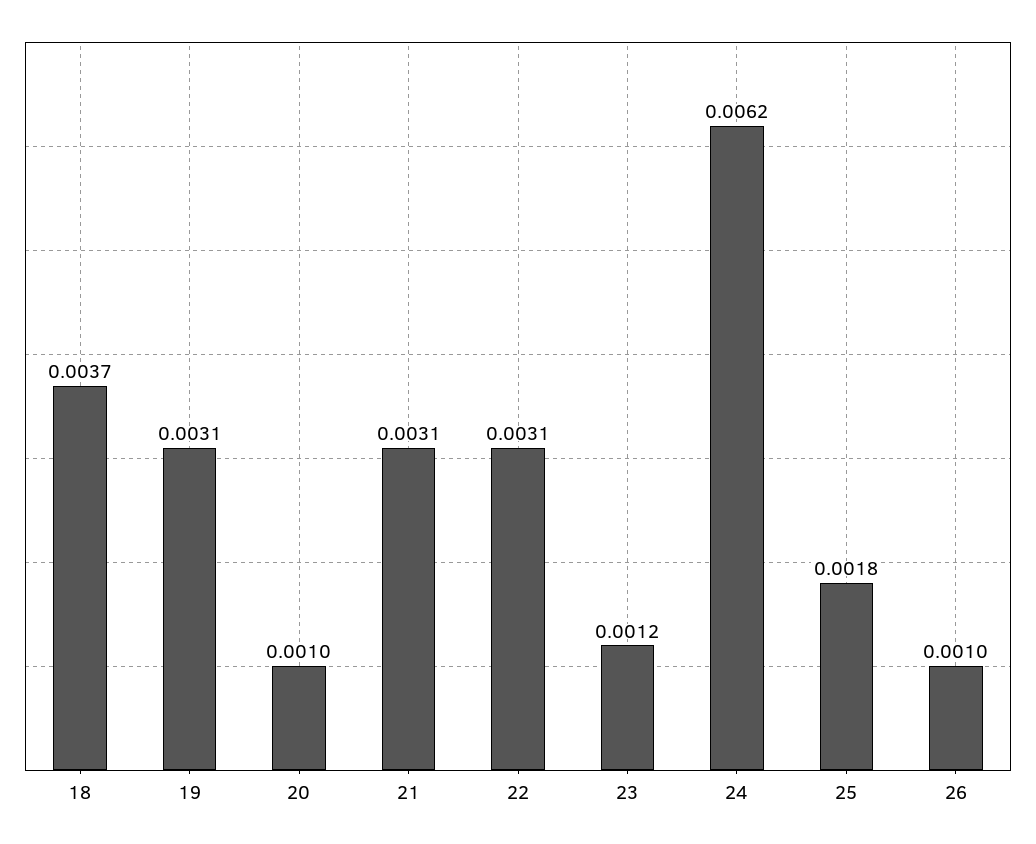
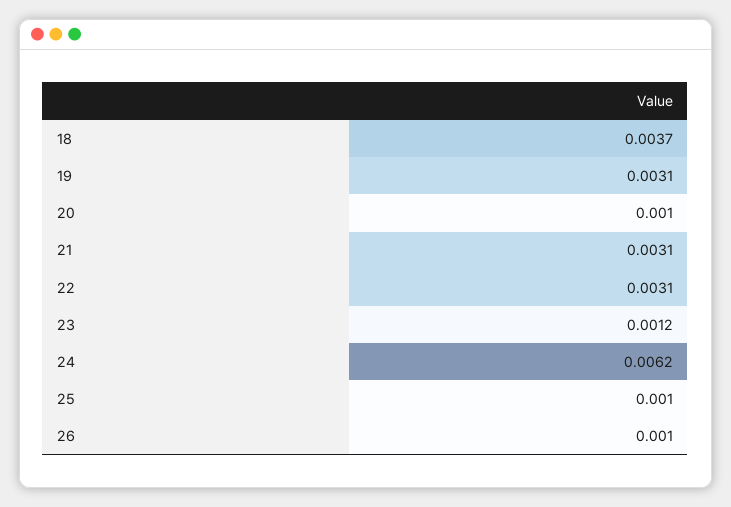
  {
    "18": 0.0037,
    "19": 0.0031,
    "20": 0.001,
    "21": 0.0031,
    "22": 0.0031,
    "23": 0.0012,
    "24": 0.0062,
-   "25": 0.0018,
+   "25": 0.001,
    "26": 0.001
  }

